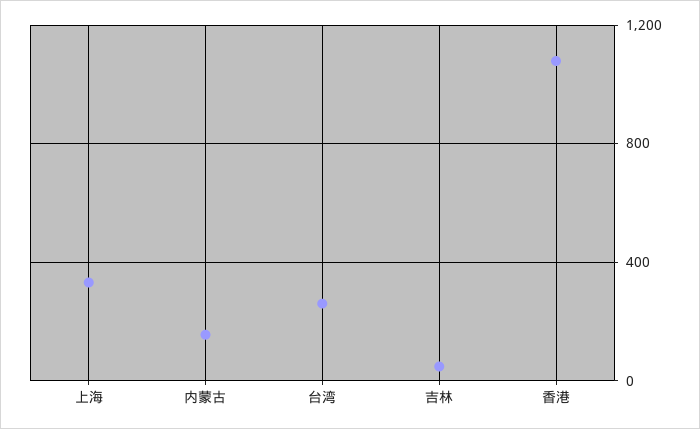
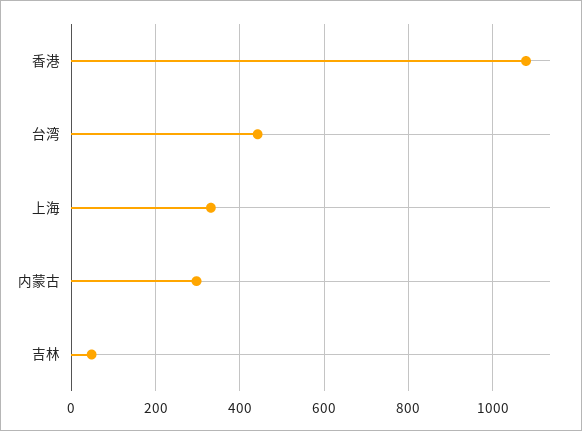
  {
    "上海": 340,
-   "内蒙古": 150,
+   "内蒙古": 300,
-   "台湾": 250,
+   "台湾": 440,
    "吉林": 40,
    "香港": 1080
  }

